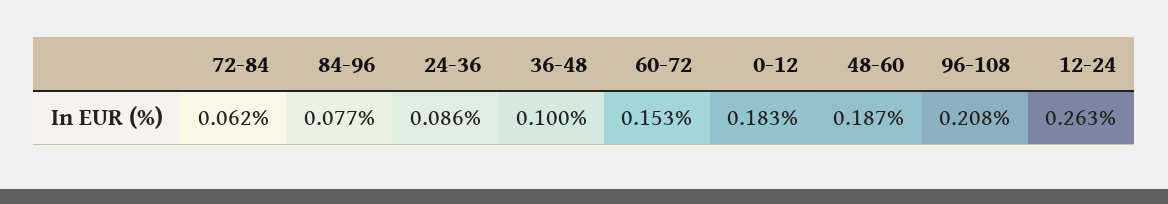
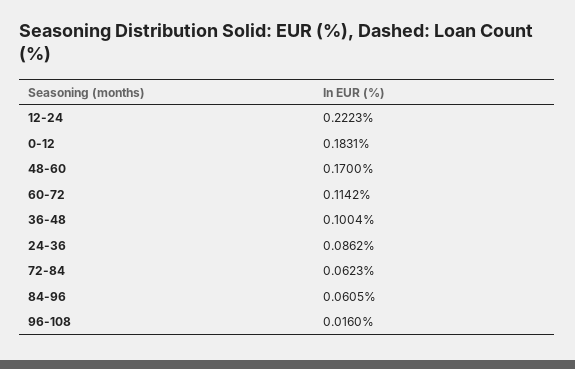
  {
    "72-84": 0.0623,
-   "84-96": 0.077,
+   "84-96": 0.0605,
    "24-36": 0.0862,
    "36-48": 0.1004,
-   "60-72": 0.153,
+   "60-72": 0.1142,
    "0-12": 0.1831,
-   "48-60": 0.187,
+   "48-60": 0.17,
-   "96-108": 0.208,
+   "96-108": 0.016,
-   "12-24": 0.263
+   "12-24": 0.2223
  }

